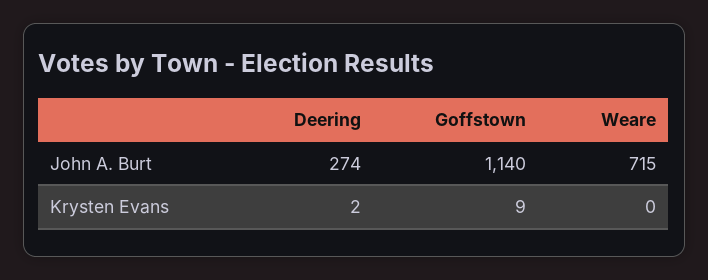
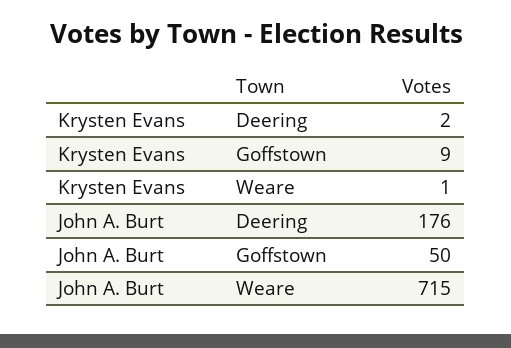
  {
    "Deering": {
-     "John A. Burt": 274,
+     "John A. Burt": 176,
      "Krysten Evans": 2
    },
    "Goffstown": {
-     "John A. Burt": 1140,
+     "John A. Burt": 50,
      "Krysten Evans": 9
    },
    "Weare": {
      "John A. Burt": 715,
-     "Krysten Evans": 0
+     "Krysten Evans": 1
    }
  }

